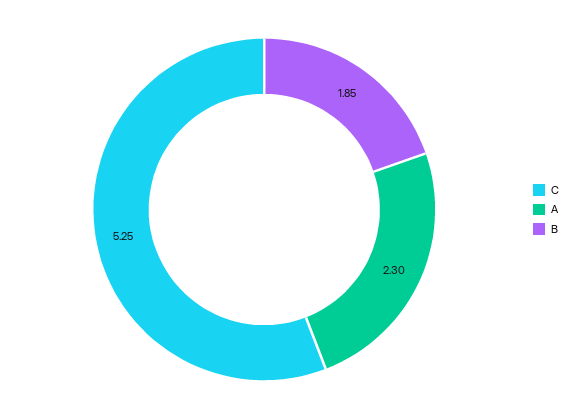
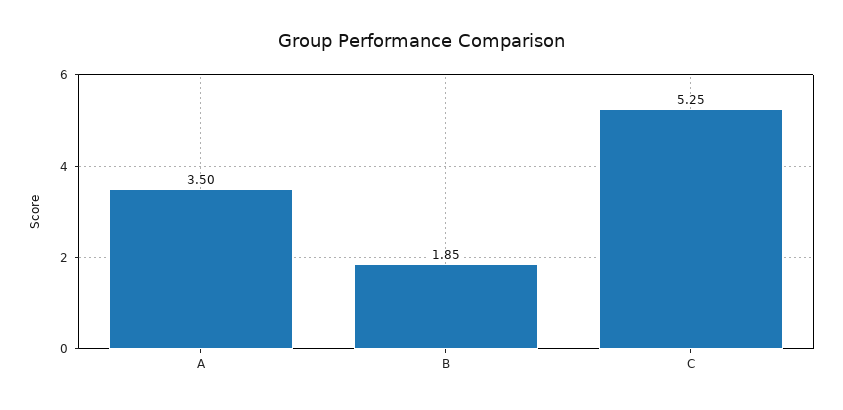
  {
    "C": 5.25,
-   "A": 2.3,
+   "A": 3.5,
    "B": 1.85
  }

